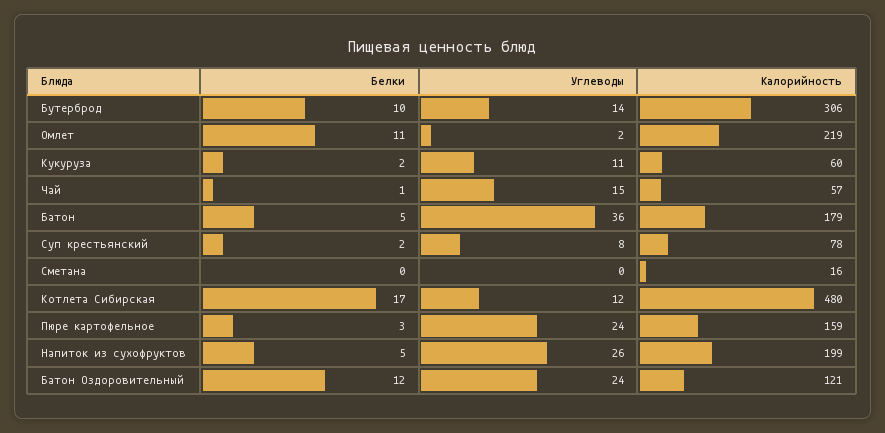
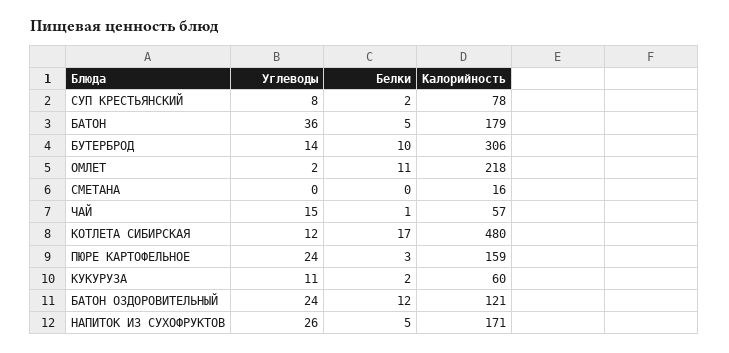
  {
    "Белки": {
      "Бутерброд": 10,
      "Омлет": 11,
      "Кукуруза": 2,
      "Чай": 1,
      "Батон": 5,
      "Суп крестьянский": 2,
      "Сметана": 0,
      "Котлета Сибирская": 17,
      "Пюре картофельное": 3,
      "Напиток из сухофруктов": 5,
      "Батон Оздоровительный": 12
    },
    "Углеводы": {
      "Бутерброд": 14,
      "Омлет": 2,
      "Кукуруза": 11,
      "Чай": 15,
      "Батон": 36,
      "Суп крестьянский": 8,
      "Сметана": 0,
      "Котлета Сибирская": 12,
      "Пюре картофельное": 24,
      "Напиток из сухофруктов": 26,
      "Батон Оздоровительный": 24
    },
    "Калорийность": {
      "Бутерброд": 306,
-     "Омлет": 219,
+     "Омлет": 218,
      "Кукуруза": 60,
      "Чай": 57,
      "Батон": 179,
      "Суп крестьянский": 78,
      "Сметана": 16,
      "Котлета Сибирская": 480,
      "Пюре картофельное": 159,
-     "Напиток из сухофруктов": 199,
+     "Напиток из сухофруктов": 171,
      "Батон Оздоровительный": 121
    }
  }

